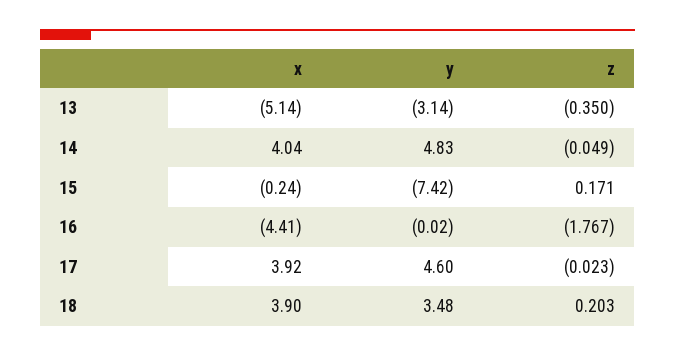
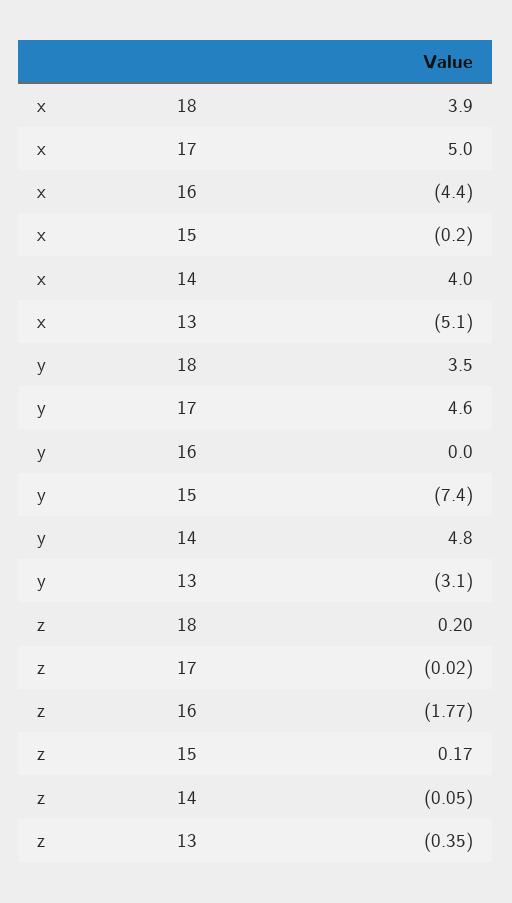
  {
    "x": {
      "13": -5.14,
      "14": 4.04,
      "15": -0.24,
      "16": -4.41,
-     "17": 3.92,
+     "17": 5,
      "18": 3.9
    },
    "y": {
      "13": -3.14,
      "14": 4.83,
      "15": -7.42,
      "16": -0.02,
      "17": 4.6,
      "18": 3.48
    },
    "z": {
      "13": -0.35,
      "14": -0.049,
      "15": 0.171,
      "16": -1.767,
      "17": -0.023,
      "18": 0.203
    }
  }

